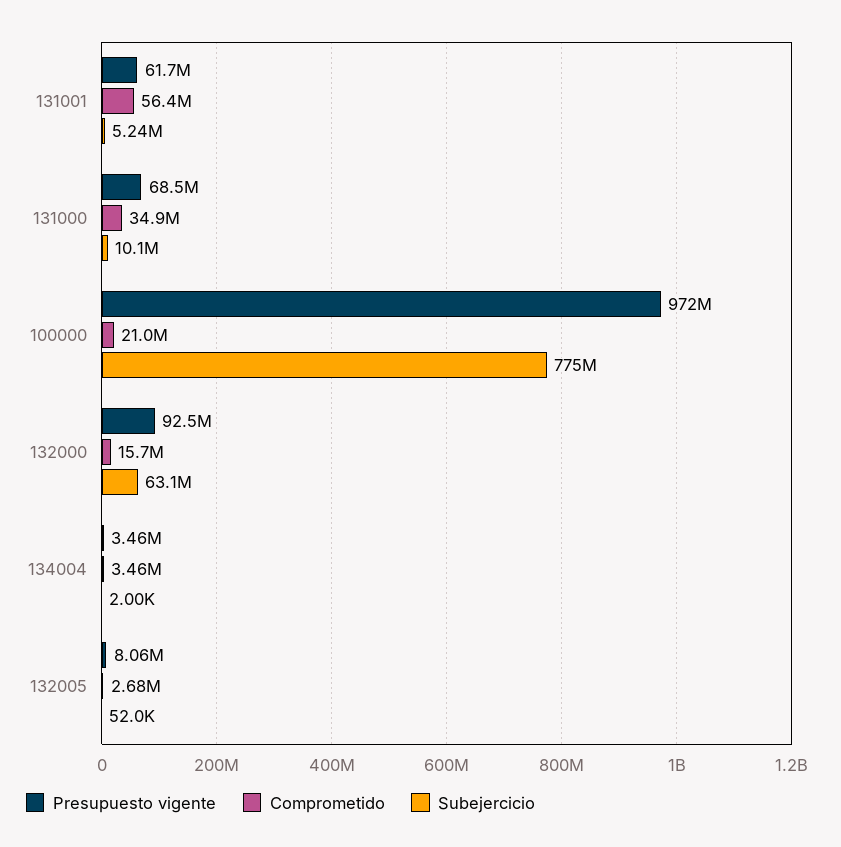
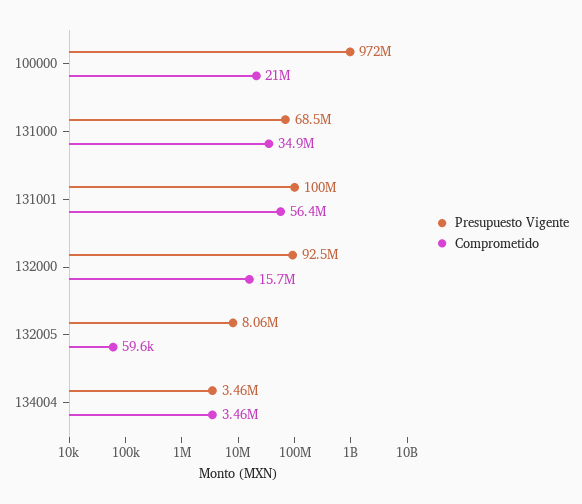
  {
    "Presupuesto vigente": {
-     "131001": 61700000,
+     "131001": 100000000,
      "131000": 68500000,
      "100000": 972000000,
      "132000": 92500000,
      "134004": 3460000,
      "132005": 8060000
    },
    "Comprometido": {
      "131001": 56400000,
      "131000": 34900000,
      "100000": 21000000,
      "132000": 15700000,
      "134004": 3460000,
-     "132005": 2680000
+     "132005": 59600
-   },
+   }
-   "Subejercicio": {
-     "131001": 5240000,
-     "131000": 10100000,
-     "100000": 775000000,
-     "132000": 63100000,
-     "134004": 2000,
-     "132005": 52000
-   }
  }

